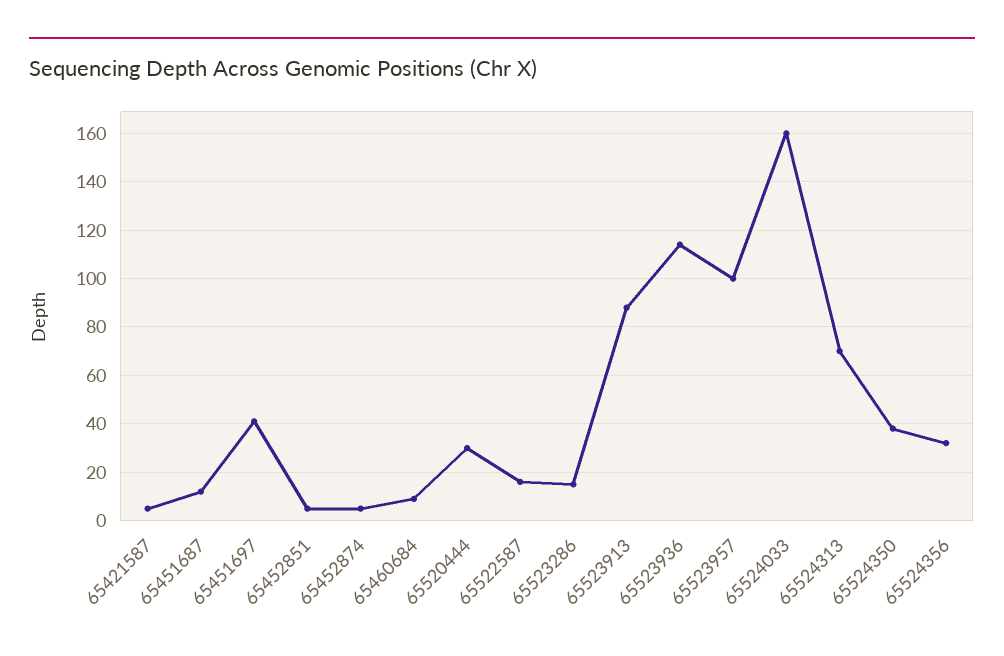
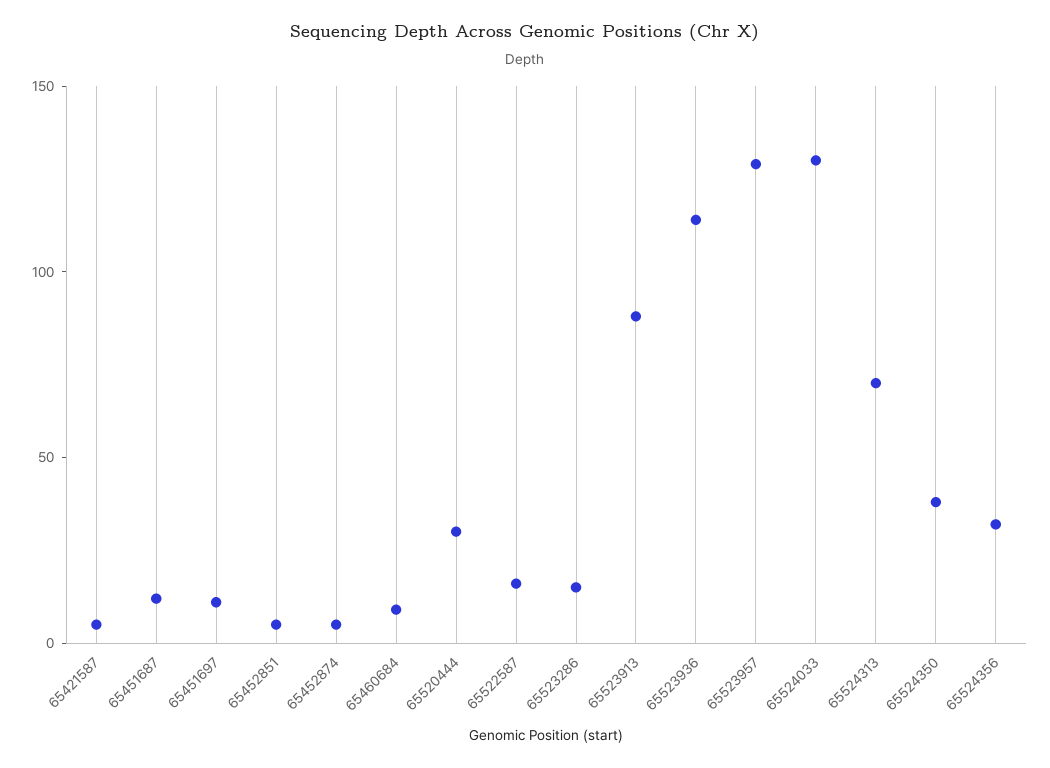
  {
    "65421587": 5,
    "65451687": 10,
-   "65451697": 40,
+   "65451697": 10,
    "65452851": 5,
    "65452874": 5,
    "65460684": 10,
    "65520444": 30,
    "65522587": 15,
    "65523286": 15,
    "65523913": 90,
    "65523936": 115,
-   "65523957": 100,
+   "65523957": 130,
-   "65524033": 160,
+   "65524033": 130,
    "65524313": 70,
    "65524350": 40,
    "65524356": 30
  }

